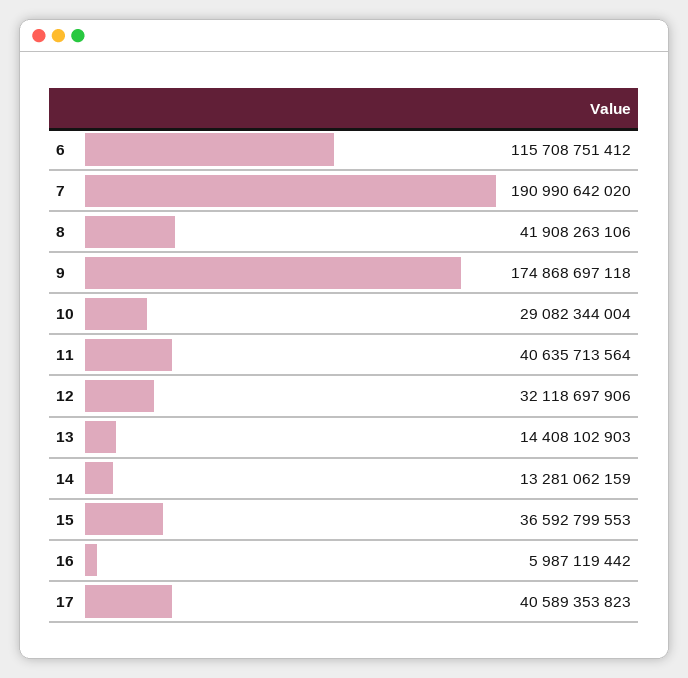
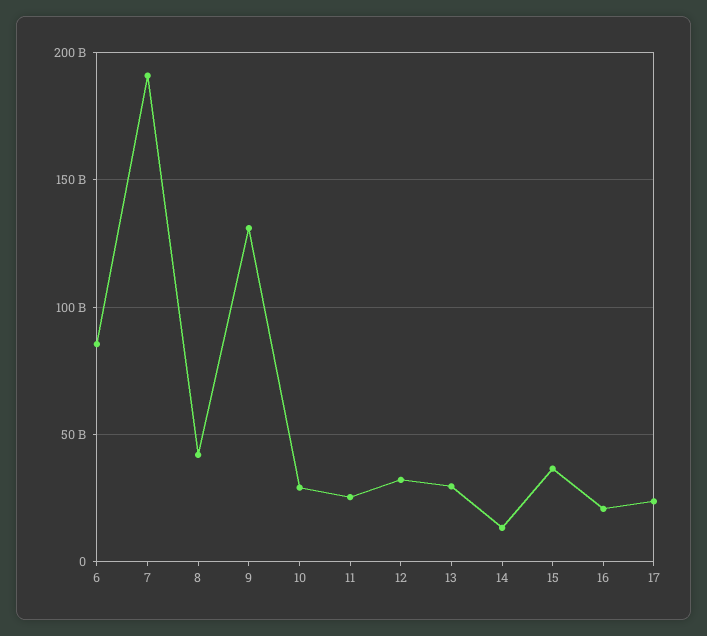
  {
-   "6": 115708751412,
+   "6": 85000000000,
    "7": 190990642020,
    "8": 41908263106,
-   "9": 174868697118,
+   "9": 130000000000,
    "10": 29082344004,
-   "11": 40635713564,
+   "11": 25000000000,
    "12": 32118697906,
-   "13": 14408102903,
+   "13": 30000000000,
    "14": 13281062159,
    "15": 36592799553,
-   "16": 5987119442,
+   "16": 20000000000,
-   "17": 40589353823
+   "17": 25000000000
  }

